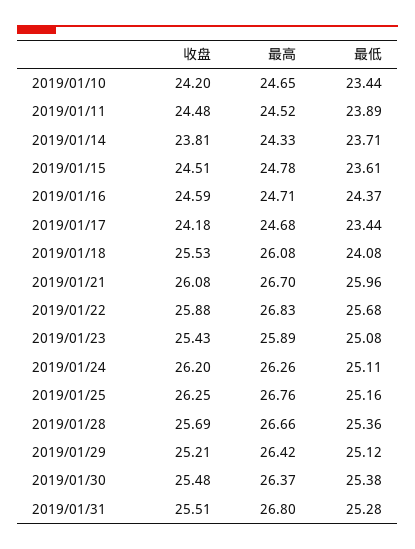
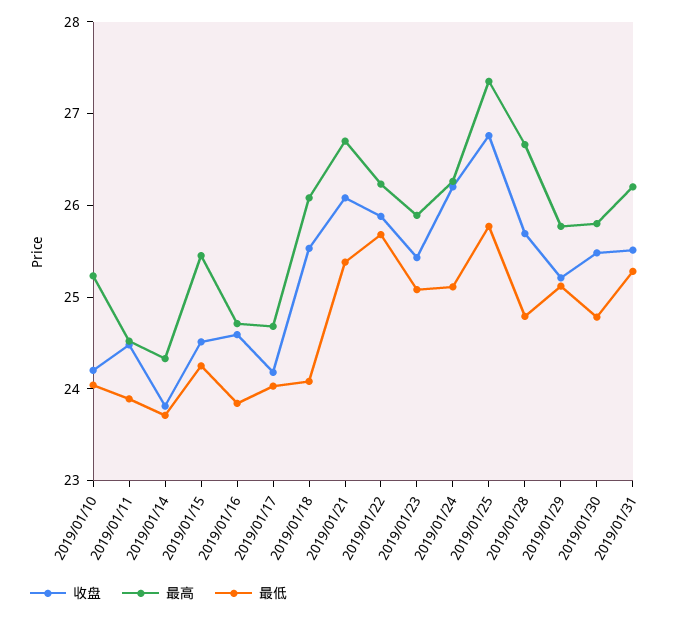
  {
    "收盘": {
      "2019/01/10": 24.2,
      "2019/01/11": 24.48,
      "2019/01/14": 23.81,
      "2019/01/15": 24.51,
      "2019/01/16": 24.59,
      "2019/01/17": 24.18,
      "2019/01/18": 25.53,
      "2019/01/21": 26.08,
      "2019/01/22": 25.88,
      "2019/01/23": 25.43,
      "2019/01/24": 26.2,
-     "2019/01/25": 26.25,
+     "2019/01/25": 26.8,
      "2019/01/28": 25.69,
      "2019/01/29": 25.21,
      "2019/01/30": 25.48,
      "2019/01/31": 25.51
    },
    "最高": {
-     "2019/01/10": 24.65,
+     "2019/01/10": 25.2,
      "2019/01/11": 24.52,
      "2019/01/14": 24.33,
-     "2019/01/15": 24.78,
+     "2019/01/15": 25.4,
      "2019/01/16": 24.71,
      "2019/01/17": 24.68,
      "2019/01/18": 26.08,
      "2019/01/21": 26.7,
-     "2019/01/22": 26.83,
+     "2019/01/22": 26.2,
      "2019/01/23": 25.89,
      "2019/01/24": 26.26,
-     "2019/01/25": 26.76,
+     "2019/01/25": 27.4,
      "2019/01/28": 26.66,
-     "2019/01/29": 26.42,
+     "2019/01/29": 25.8,
-     "2019/01/30": 26.37,
+     "2019/01/30": 25.8,
-     "2019/01/31": 26.8
+     "2019/01/31": 26.2
    },
    "最低": {
-     "2019/01/10": 23.44,
+     "2019/01/10": 24,
      "2019/01/11": 23.89,
      "2019/01/14": 23.71,
-     "2019/01/15": 23.61,
+     "2019/01/15": 24.2,
-     "2019/01/16": 24.37,
+     "2019/01/16": 23.8,
-     "2019/01/17": 23.44,
+     "2019/01/17": 24,
      "2019/01/18": 24.08,
-     "2019/01/21": 25.96,
+     "2019/01/21": 25.4,
      "2019/01/22": 25.68,
      "2019/01/23": 25.08,
      "2019/01/24": 25.11,
-     "2019/01/25": 25.16,
+     "2019/01/25": 25.8,
-     "2019/01/28": 25.36,
+     "2019/01/28": 24.8,
      "2019/01/29": 25.12,
-     "2019/01/30": 25.38,
+     "2019/01/30": 24.8,
      "2019/01/31": 25.28
    }
  }

